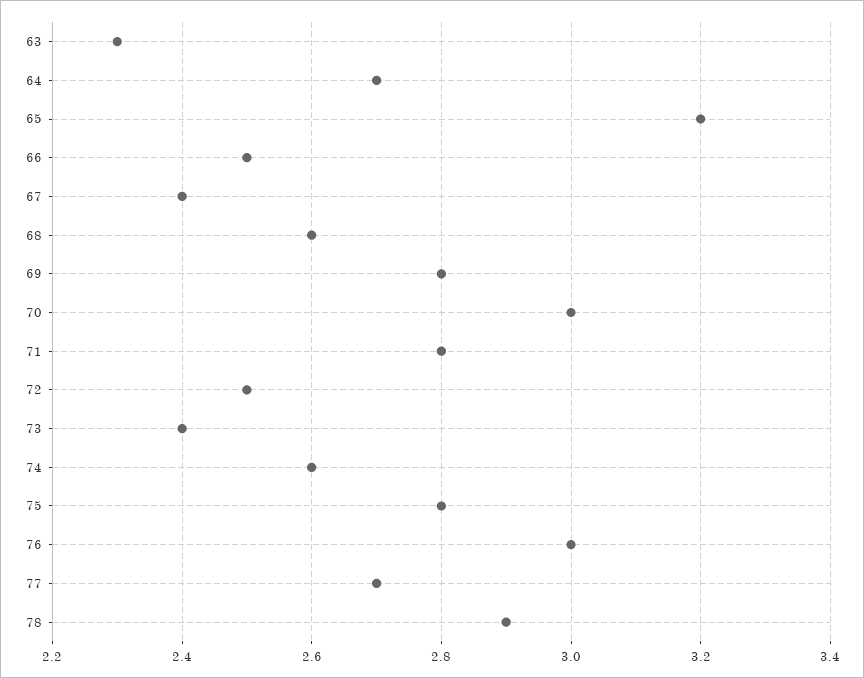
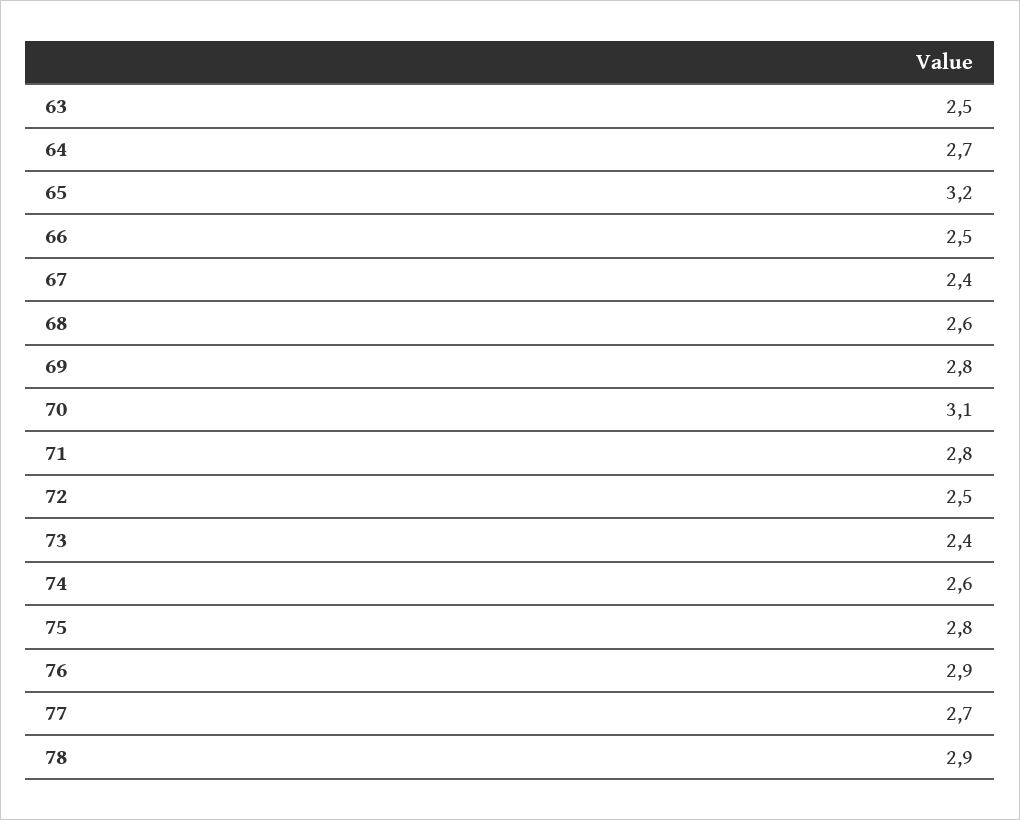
  {
-   "63": 2.3,
+   "63": 2.5,
    "64": 2.7,
    "65": 3.2,
    "66": 2.5,
    "67": 2.4,
    "68": 2.6,
    "69": 2.8,
-   "70": 3,
+   "70": 3.1,
    "71": 2.8,
    "72": 2.5,
    "73": 2.4,
    "74": 2.6,
    "75": 2.8,
-   "76": 3,
+   "76": 2.9,
    "77": 2.7,
    "78": 2.9
  }

